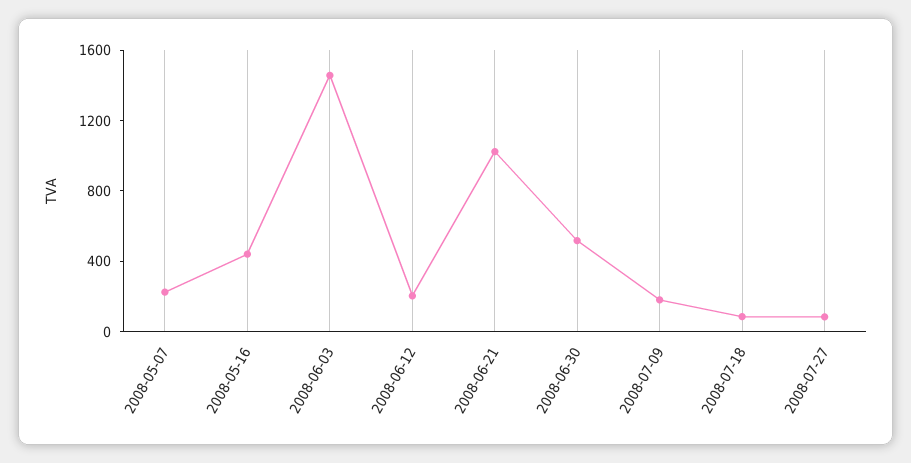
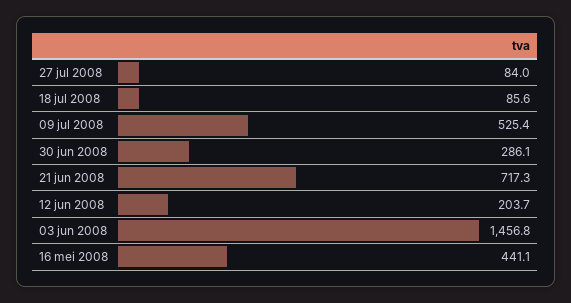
  {
-   "2008-05-07": 200,
    "2008-05-16": 441.1,
    "2008-06-03": 1456.8,
    "2008-06-12": 203.7,
-   "2008-06-21": 1000,
+   "2008-06-21": 717.3,
-   "2008-06-30": 500,
+   "2008-06-30": 286.1,
-   "2008-07-09": 200,
+   "2008-07-09": 525.4,
    "2008-07-18": 85.6,
    "2008-07-27": 84
  }

